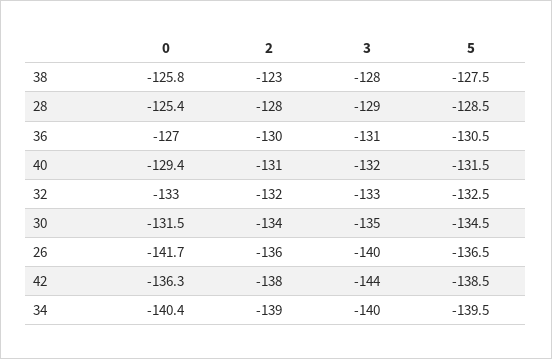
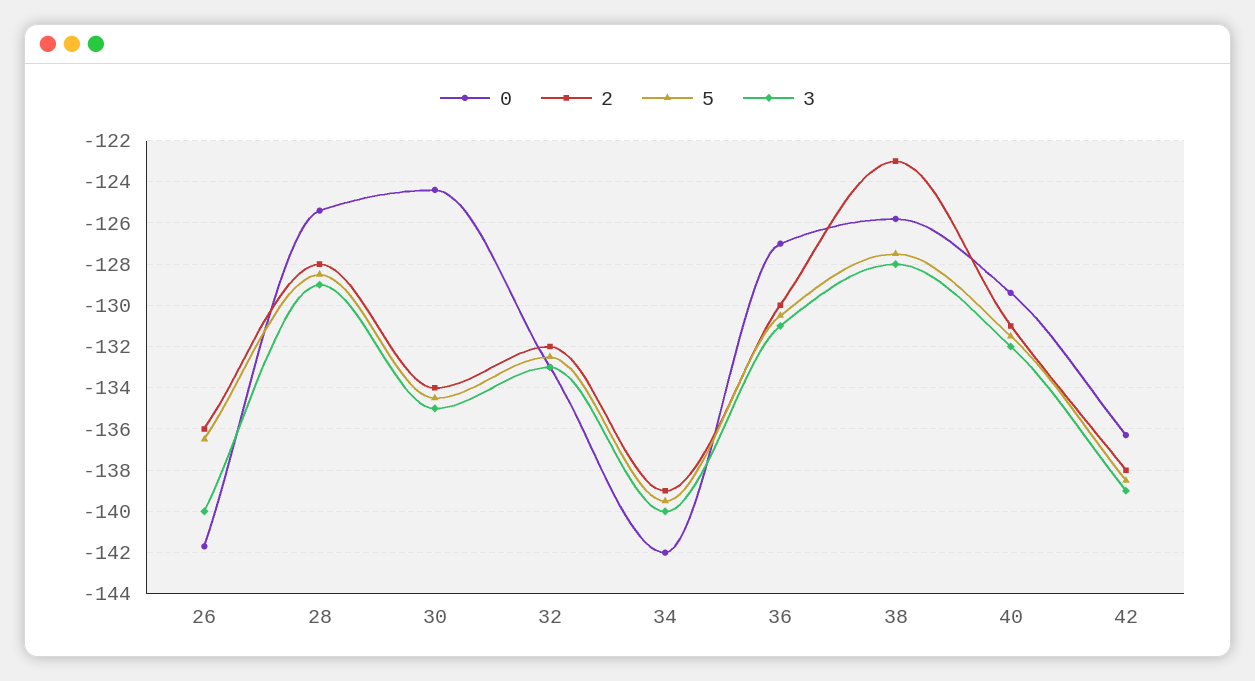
  {
    "0": {
      "38": -125.8,
      "28": -125.4,
      "36": -127,
      "40": -129.4,
      "32": -133,
-     "30": -131.5,
+     "30": -124.5,
      "26": -141.7,
      "42": -136.3,
-     "34": -140.4
+     "34": -142
    },
    "2": {
      "38": -123,
      "28": -128,
      "36": -130,
      "40": -131,
      "32": -132,
      "30": -134,
      "26": -136,
      "42": -138,
      "34": -139
    },
    "3": {
      "38": -128,
      "28": -129,
      "36": -131,
      "40": -132,
      "32": -133,
      "30": -135,
      "26": -140,
-     "42": -144,
+     "42": -139,
      "34": -140
    },
    "5": {
      "38": -127.5,
      "28": -128.5,
      "36": -130.5,
      "40": -131.5,
      "32": -132.5,
      "30": -134.5,
      "26": -136.5,
      "42": -138.5,
      "34": -139.5
    }
  }

